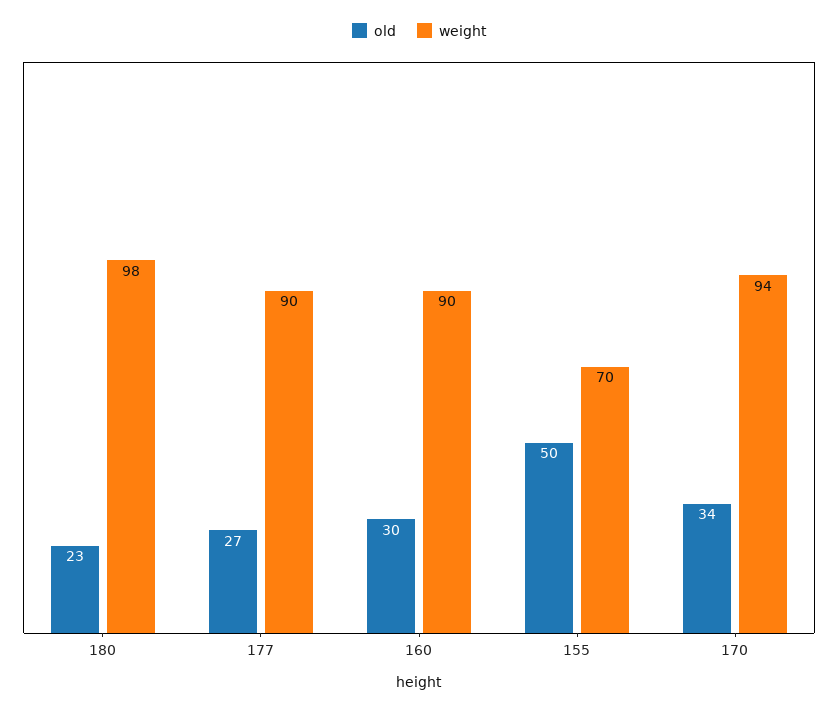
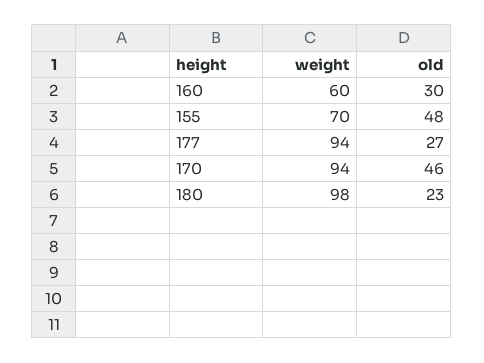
  {
    "old": {
      "180": 23,
      "177": 27,
      "160": 30,
-     "155": 50,
+     "155": 48,
-     "170": 34
+     "170": 46
    },
    "weight": {
      "180": 98,
-     "177": 90,
+     "177": 94,
-     "160": 90,
+     "160": 60,
      "155": 70,
      "170": 94
    }
  }

